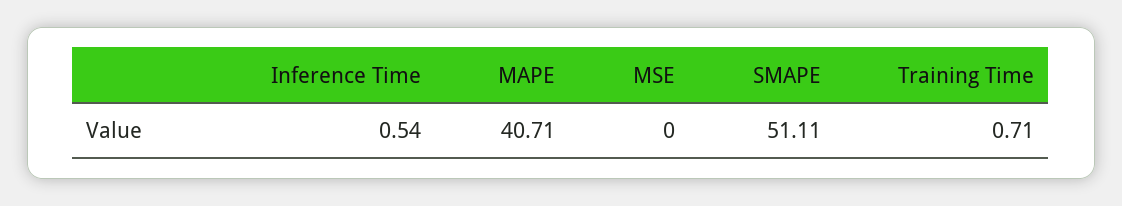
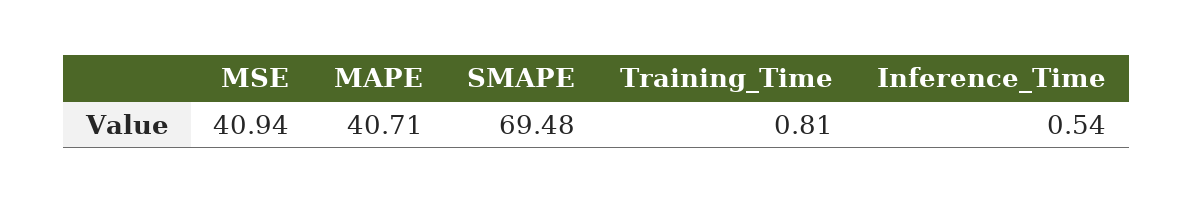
  {
    "Inference Time": 0.54,
    "MAPE": 40.71,
-   "MSE": 0,
+   "MSE": 40.94,
-   "SMAPE": 51.11,
+   "SMAPE": 69.48,
-   "Training Time": 0.71
+   "Training Time": 0.81
  }

